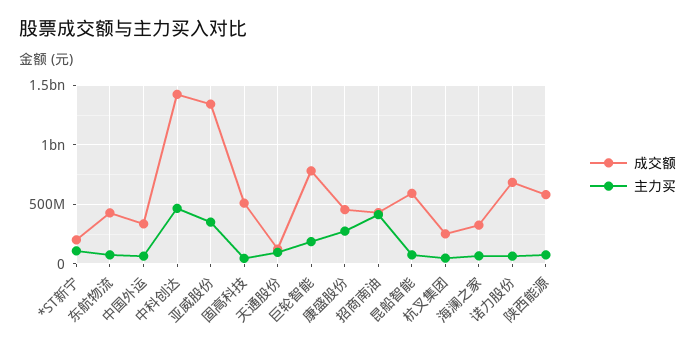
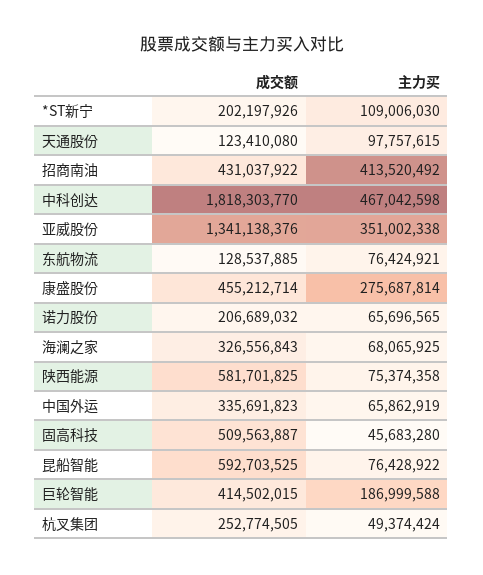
  {
    "成交额": {
      "*ST新宁": 202197926,
-     "东航物流": 400000000,
+     "东航物流": 128537885,
      "中国外运": 335691823,
-     "中科创达": 1400000000,
+     "中科创达": 1818303770,
      "亚威股份": 1341138376,
      "固高科技": 509563887,
      "天通股份": 123410080,
-     "巨轮智能": 800000000,
+     "巨轮智能": 414502015,
      "康盛股份": 455212714,
      "招商南油": 431037922,
      "昆船智能": 592703525,
      "杭叉集团": 252774505,
      "海澜之家": 326556843,
-     "诺力股份": 700000000,
+     "诺力股份": 206689032,
      "陕西能源": 581701825
    },
    "主力买": {
      "*ST新宁": 109006030,
      "东航物流": 76424921,
      "中国外运": 65862919,
      "中科创达": 467042598,
      "亚威股份": 351002338,
      "固高科技": 45683280,
      "天通股份": 97757615,
      "巨轮智能": 186999588,
      "康盛股份": 275687814,
      "招商南油": 413520492,
      "昆船智能": 76428922,
      "杭叉集团": 49374424,
      "海澜之家": 68065925,
      "诺力股份": 65696565,
      "陕西能源": 75374358
    }
  }

